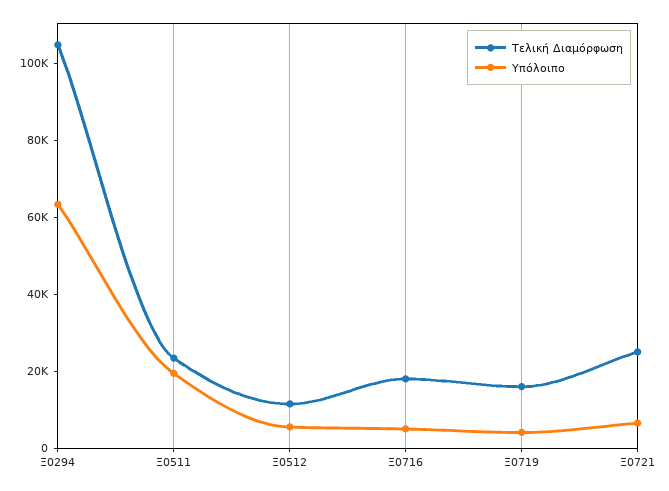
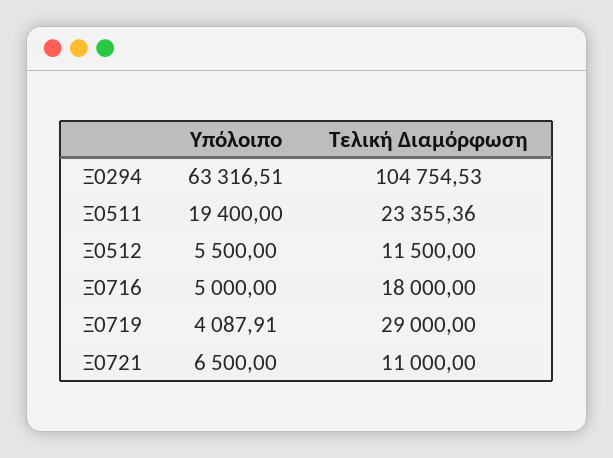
  {
    "Τελική Διαμόρφωση": {
      "Ξ0294": 104754.53,
      "Ξ0511": 23355.36,
      "Ξ0512": 11500,
      "Ξ0716": 18000,
-     "Ξ0719": 15000,
+     "Ξ0719": 29000,
-     "Ξ0721": 25000
+     "Ξ0721": 11000
    },
    "Υπόλοιπο": {
      "Ξ0294": 63316.51,
      "Ξ0511": 19400,
      "Ξ0512": 5500,
      "Ξ0716": 5000,
      "Ξ0719": 4087.91,
      "Ξ0721": 6500
    }
  }

